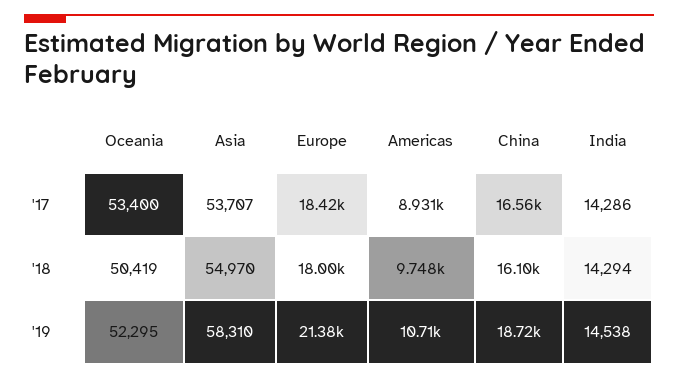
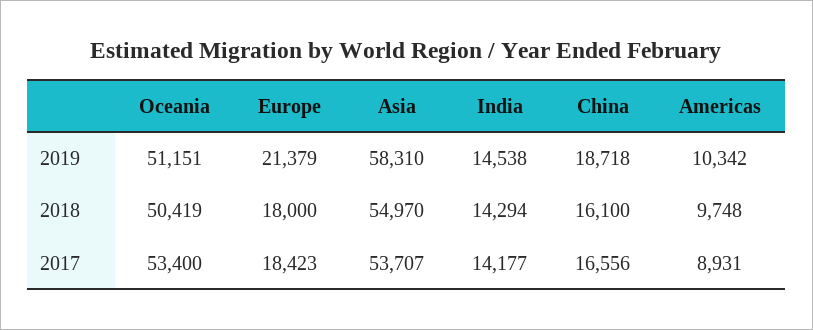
  {
    "Oceania": {
      "'17": 53400,
      "'18": 50419,
-     "'19": 52295
+     "'19": 51151
    },
    "Asia": {
      "'17": 53707,
      "'18": 54970,
      "'19": 58310
    },
    "Europe": {
      "'17": 18423,
      "'18": 18000,
      "'19": 21379
    },
    "Americas": {
      "'17": 8931,
      "'18": 9748,
-     "'19": 10710
+     "'19": 10342
    },
    "China": {
      "'17": 16556,
      "'18": 16100,
      "'19": 18718
    },
    "India": {
-     "'17": 14286,
+     "'17": 14177,
      "'18": 14294,
      "'19": 14538
    }
  }

